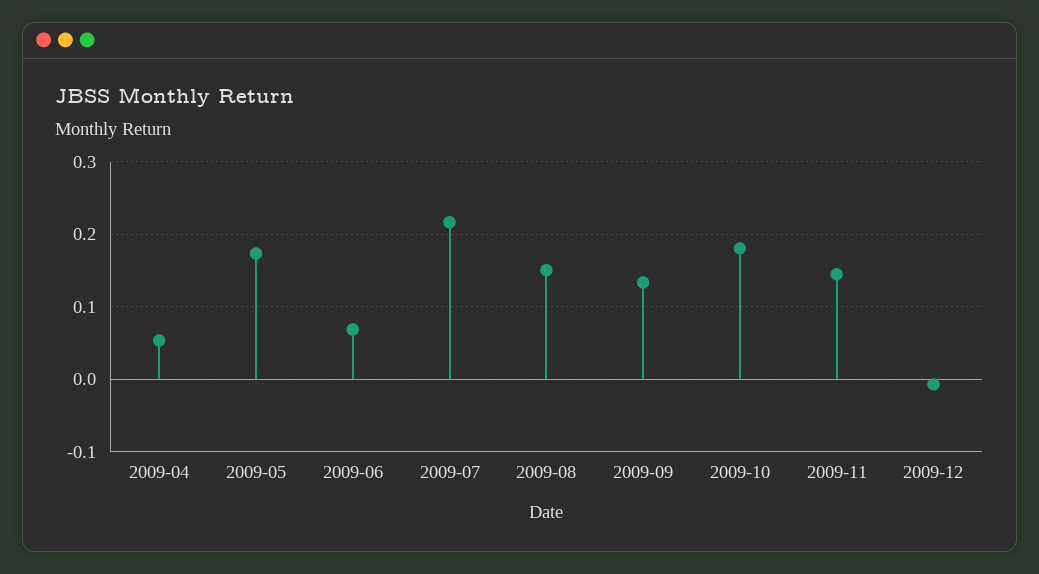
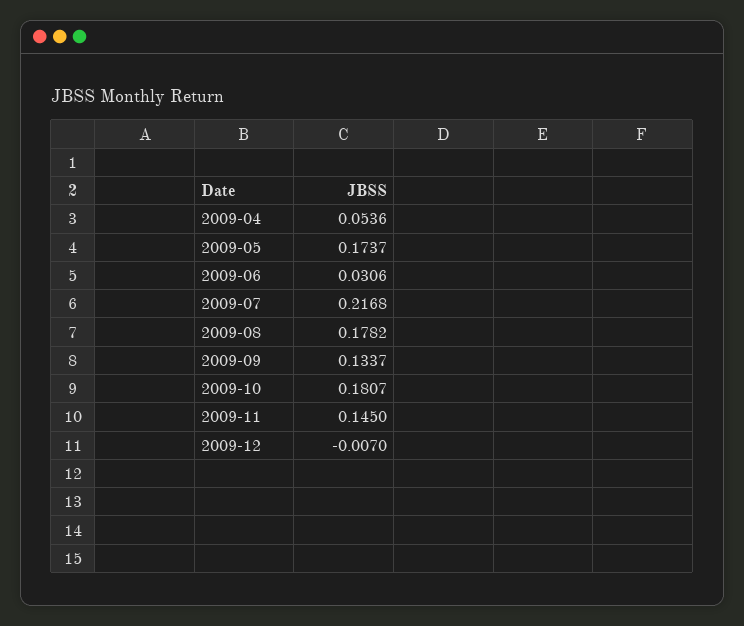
  {
    "2009-04": 0.0536,
    "2009-05": 0.1737,
-   "2009-06": 0.07,
+   "2009-06": 0.0306,
    "2009-07": 0.2168,
-   "2009-08": 0.15,
+   "2009-08": 0.1782,
    "2009-09": 0.1337,
    "2009-10": 0.1807,
    "2009-11": 0.145,
    "2009-12": -0.007
  }

